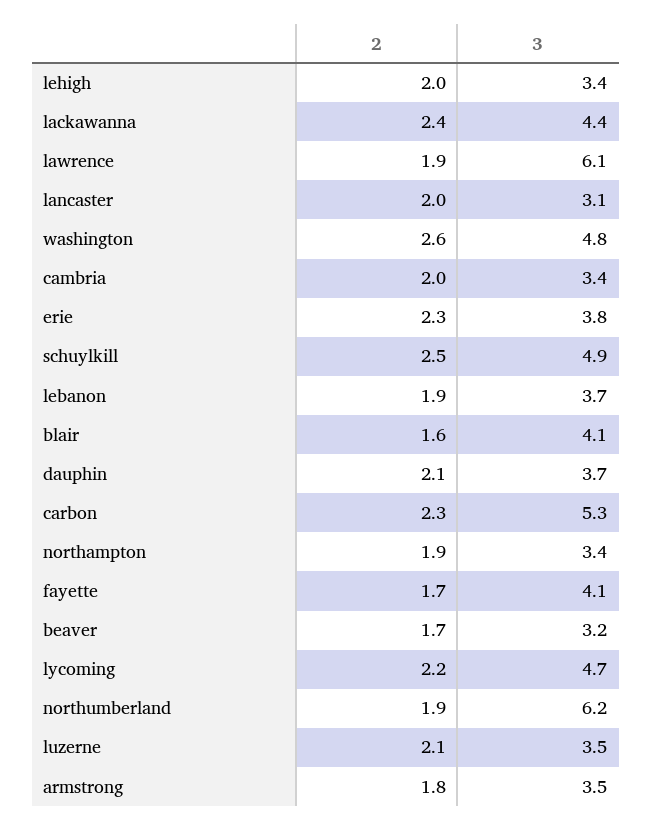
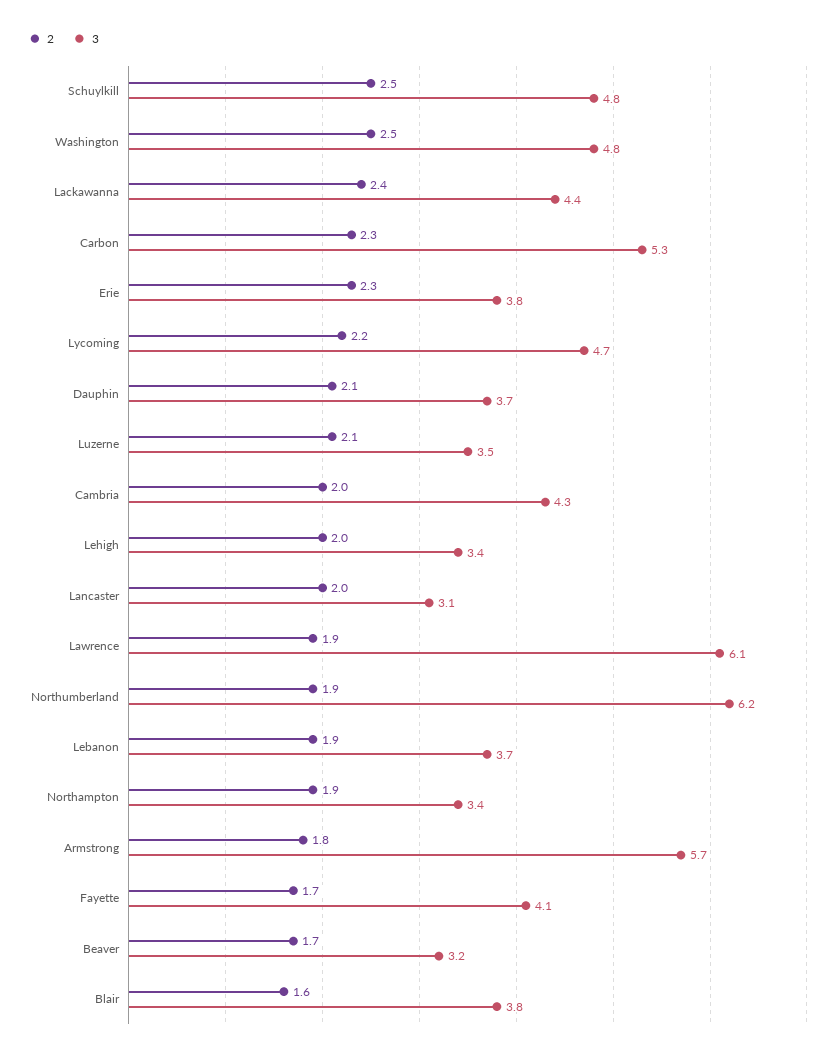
  {
    "2": {
      "lehigh": 2,
      "lackawanna": 2.4,
      "lawrence": 1.9,
      "lancaster": 2,
-     "washington": 2.6,
+     "washington": 2.5,
      "cambria": 2,
      "erie": 2.3,
      "schuylkill": 2.5,
      "lebanon": 1.9,
      "blair": 1.6,
      "dauphin": 2.1,
      "carbon": 2.3,
      "northampton": 1.9,
      "fayette": 1.7,
      "beaver": 1.7,
      "lycoming": 2.2,
      "northumberland": 1.9,
      "luzerne": 2.1,
      "armstrong": 1.8
    },
    "3": {
      "lehigh": 3.4,
      "lackawanna": 4.4,
      "lawrence": 6.1,
      "lancaster": 3.1,
      "washington": 4.8,
-     "cambria": 3.4,
+     "cambria": 4.3,
      "erie": 3.8,
-     "schuylkill": 4.9,
+     "schuylkill": 4.8,
      "lebanon": 3.7,
-     "blair": 4.1,
+     "blair": 3.8,
      "dauphin": 3.7,
      "carbon": 5.3,
      "northampton": 3.4,
      "fayette": 4.1,
      "beaver": 3.2,
      "lycoming": 4.7,
      "northumberland": 6.2,
      "luzerne": 3.5,
-     "armstrong": 3.5
+     "armstrong": 5.7
    }
  }

